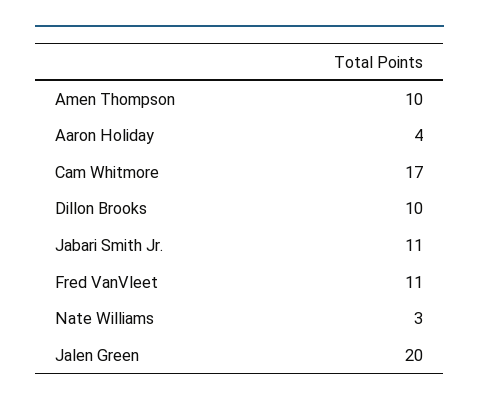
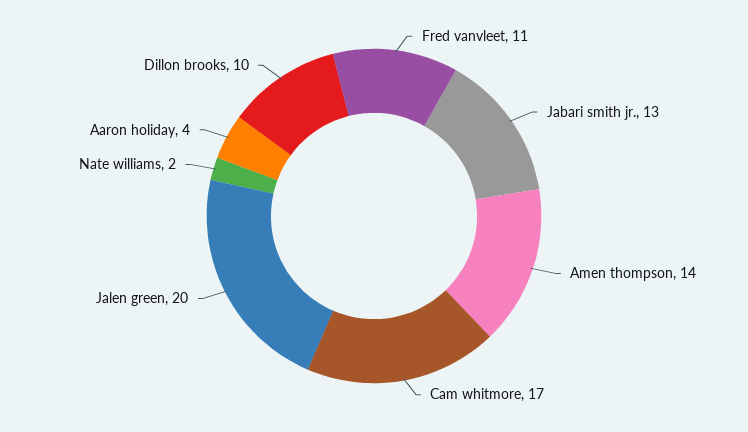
  {
-   "Amen Thompson": 10,
+   "Amen Thompson": 14,
    "Aaron Holiday": 4,
    "Cam Whitmore": 17,
    "Dillon Brooks": 10,
-   "Jabari Smith Jr.": 11,
+   "Jabari Smith Jr.": 13,
    "Fred VanVleet": 11,
-   "Nate Williams": 3,
+   "Nate Williams": 2,
    "Jalen Green": 20
  }

